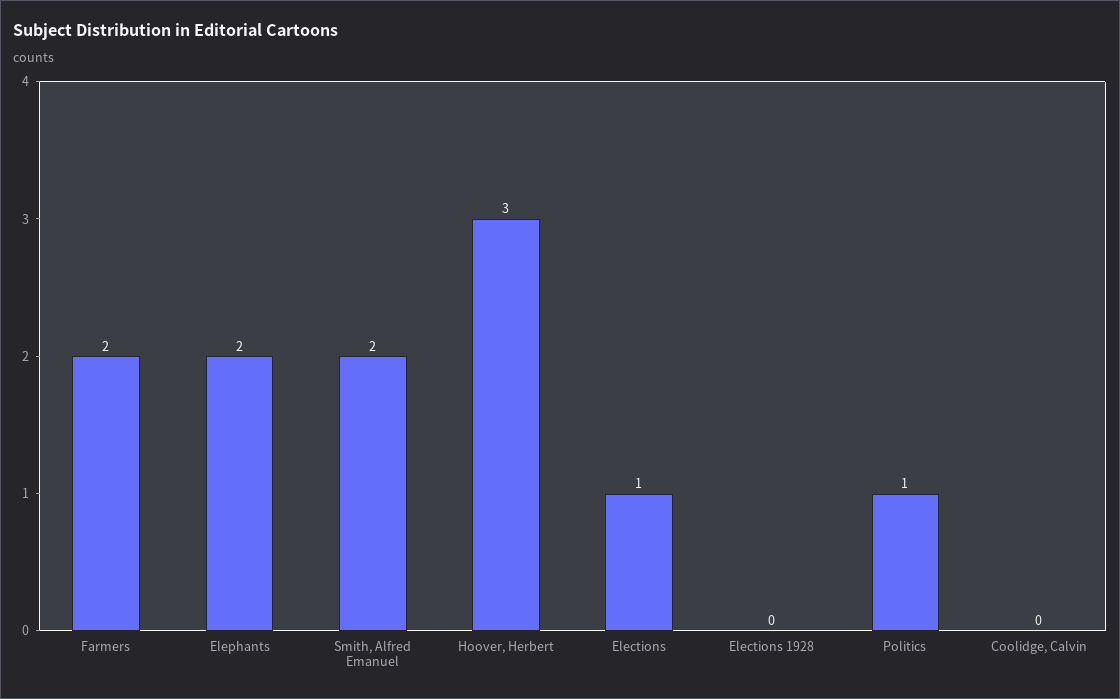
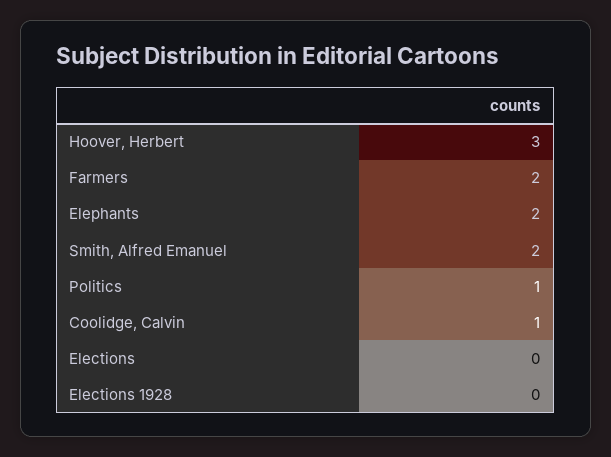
  {
    "Farmers": 2,
    "Elephants": 2,
    "Smith, Alfred Emanuel": 2,
    "Hoover, Herbert": 3,
-   "Elections": 1,
+   "Elections": 0,
    "Elections 1928": 0,
    "Politics": 1,
-   "Coolidge, Calvin": 0
+   "Coolidge, Calvin": 1
  }

